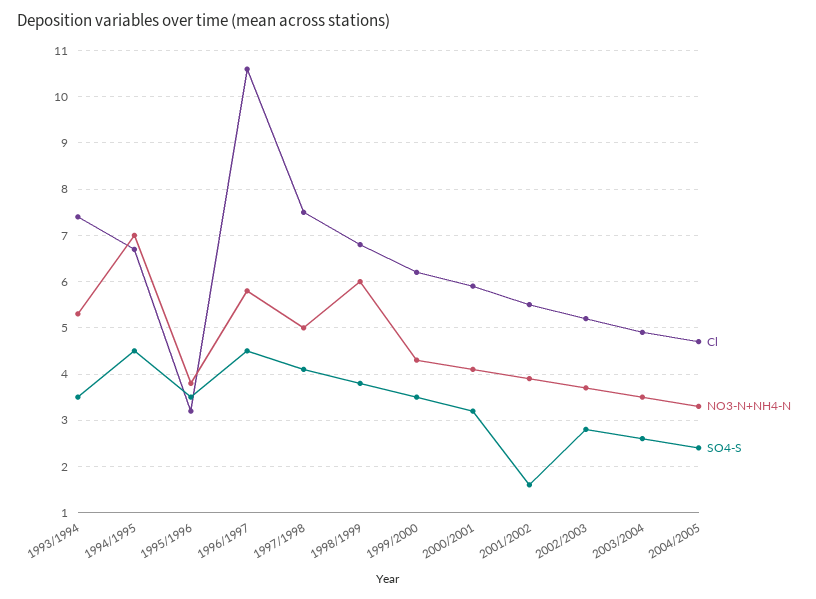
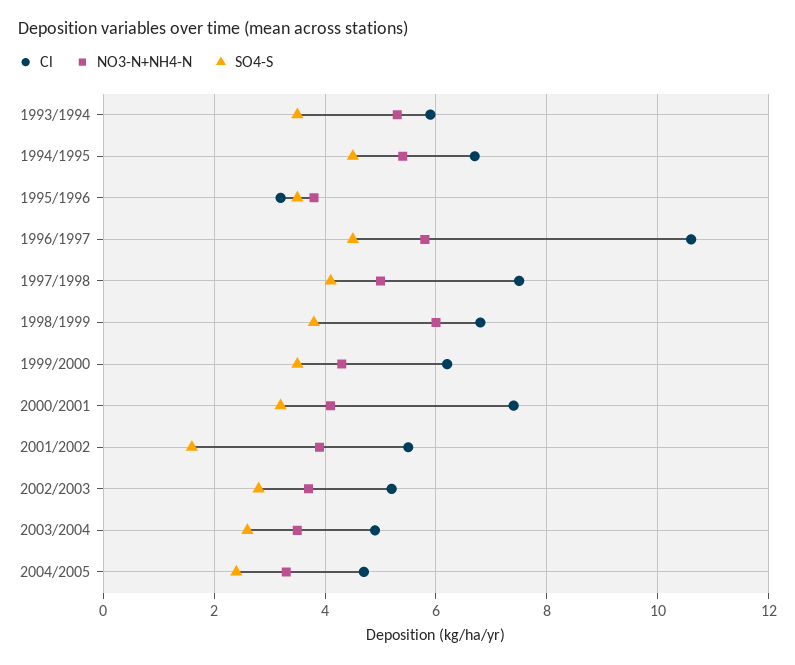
  {
    "Cl": {
-     "1993/1994": 7.5,
+     "1993/1994": 6,
      "1994/1995": 6.5,
      "1995/1996": 3,
      "1996/1997": 10.5,
      "1997/1998": 7.5,
      "1998/1999": 7,
      "1999/2000": 6,
-     "2000/2001": 6,
+     "2000/2001": 7.5,
      "2001/2002": 5.5,
      "2002/2003": 5,
      "2003/2004": 5,
      "2004/2005": 4.5
    },
    "NO3-N+NH4-N": {
      "1993/1994": 5.5,
-     "1994/1995": 7,
+     "1994/1995": 5.5,
      "1995/1996": 4,
      "1996/1997": 6,
      "1997/1998": 5,
      "1998/1999": 6,
      "1999/2000": 4.5,
      "2000/2001": 4,
      "2001/2002": 4,
      "2002/2003": 3.5,
      "2003/2004": 3.5,
      "2004/2005": 3.5
    },
    "SO4-S": {
      "1993/1994": 3.5,
      "1994/1995": 4.5,
      "1995/1996": 3.5,
      "1996/1997": 4.5,
      "1997/1998": 4,
      "1998/1999": 4,
      "1999/2000": 3.5,
      "2000/2001": 3,
      "2001/2002": 1.5,
      "2002/2003": 3,
      "2003/2004": 2.5,
      "2004/2005": 2.5
    }
  }

